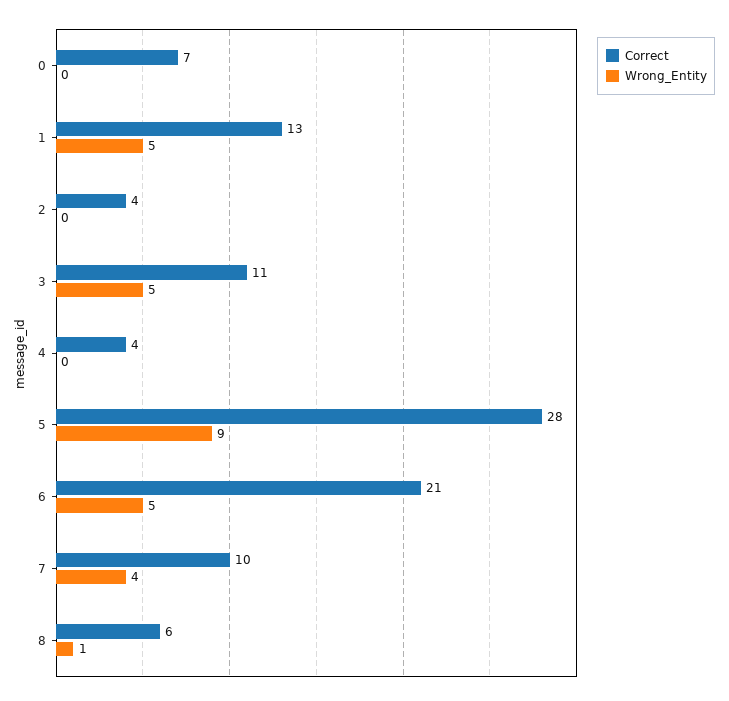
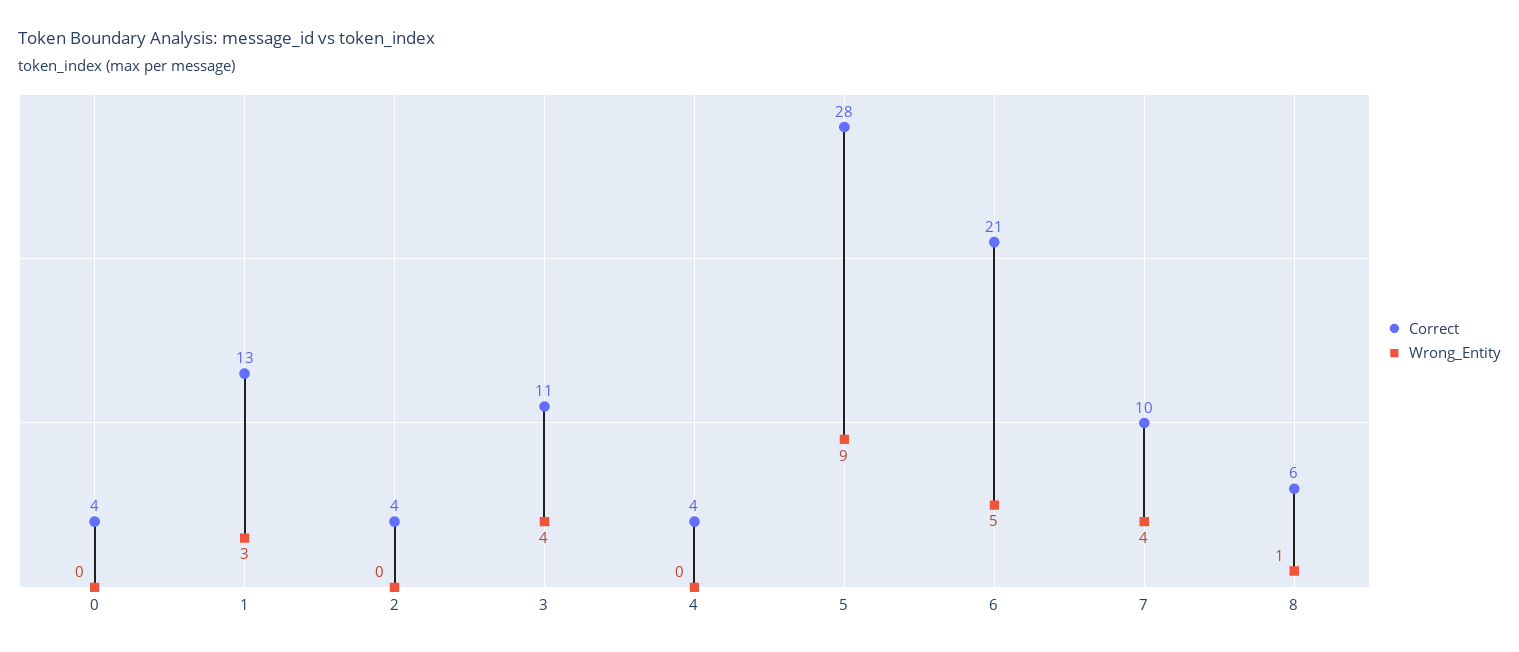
  {
    "Correct": {
-     "0": 7,
+     "0": 4,
      "1": 13,
      "2": 4,
      "3": 11,
      "4": 4,
      "5": 28,
      "6": 21,
      "7": 10,
      "8": 6
    },
    "Wrong_Entity": {
      "0": 0,
-     "1": 5,
+     "1": 3,
      "2": 0,
-     "3": 5,
+     "3": 4,
      "4": 0,
      "5": 9,
      "6": 5,
      "7": 4,
      "8": 1
    }
  }

